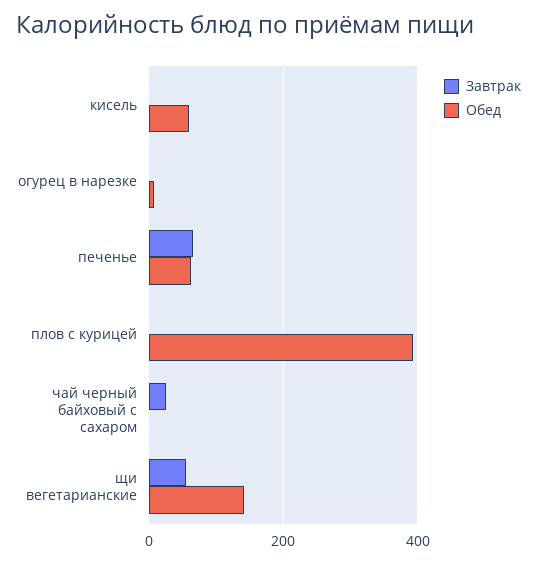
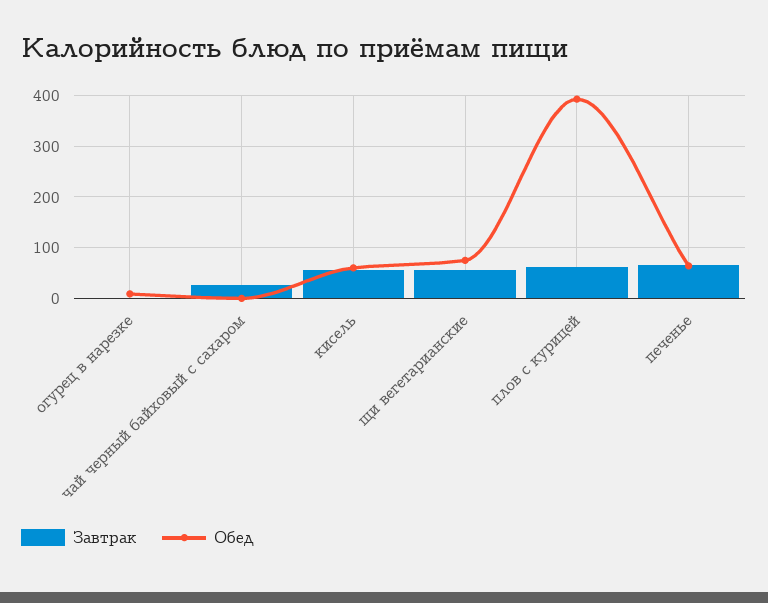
  {
    "Завтрак": {
-     "кисель": 0,
+     "кисель": 60,
      "огурец в нарезке": 0,
      "печенье": 60,
-     "плов с курицей": 0,
+     "плов с курицей": 60,
      "чай черный байховый с сахаром": 20,
      "щи вегетарианские": 60
    },
    "Обед": {
      "кисель": 60,
      "огурец в нарезке": 0,
      "печенье": 60,
      "плов с курицей": 400,
      "чай черный байховый с сахаром": 0,
-     "щи вегетарианские": 140
+     "щи вегетарианские": 80
    }
  }

